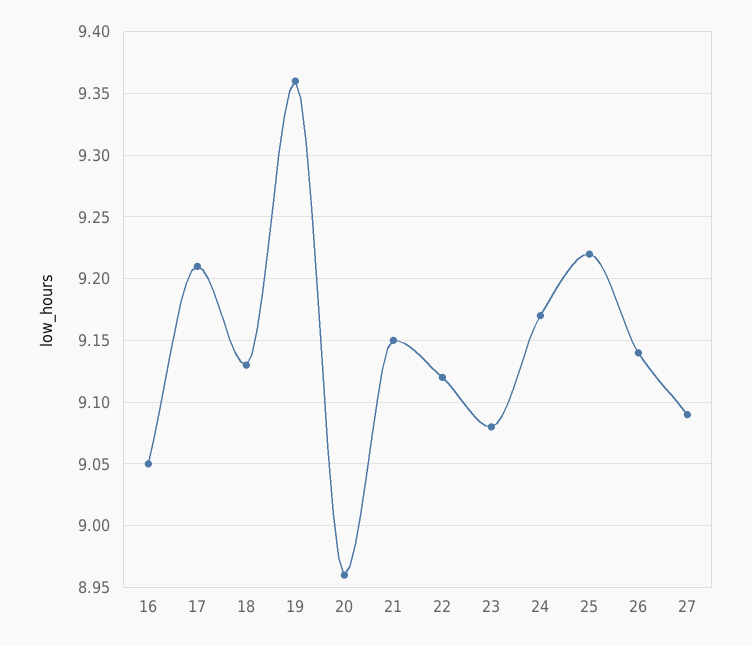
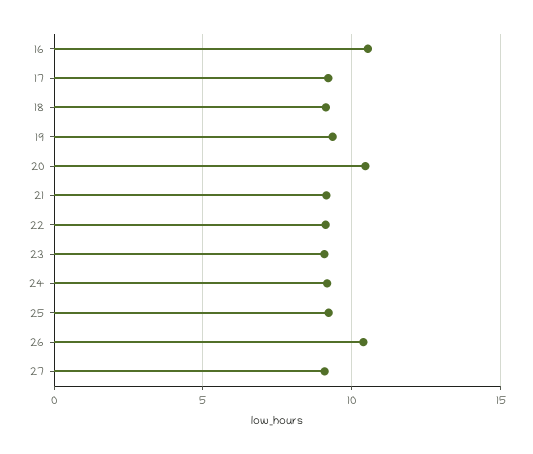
  {
-   "16": 9.05,
+   "16": 10.5,
    "17": 9.21,
    "18": 9.13,
    "19": 9.36,
-   "20": 8.96,
+   "20": 10.5,
    "21": 9.15,
    "22": 9.12,
    "23": 9.08,
    "24": 9.17,
    "25": 9.22,
-   "26": 9.14,
+   "26": 10.5,
    "27": 9.09
  }

